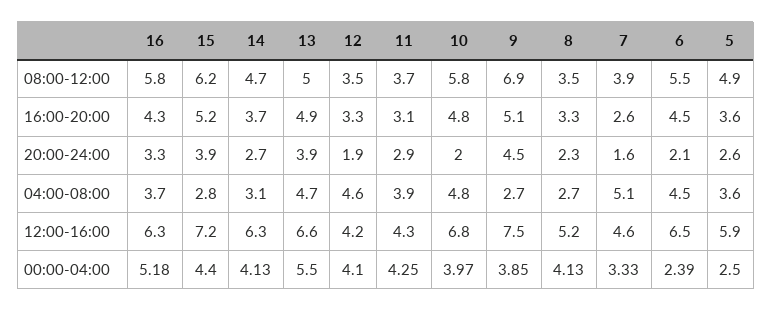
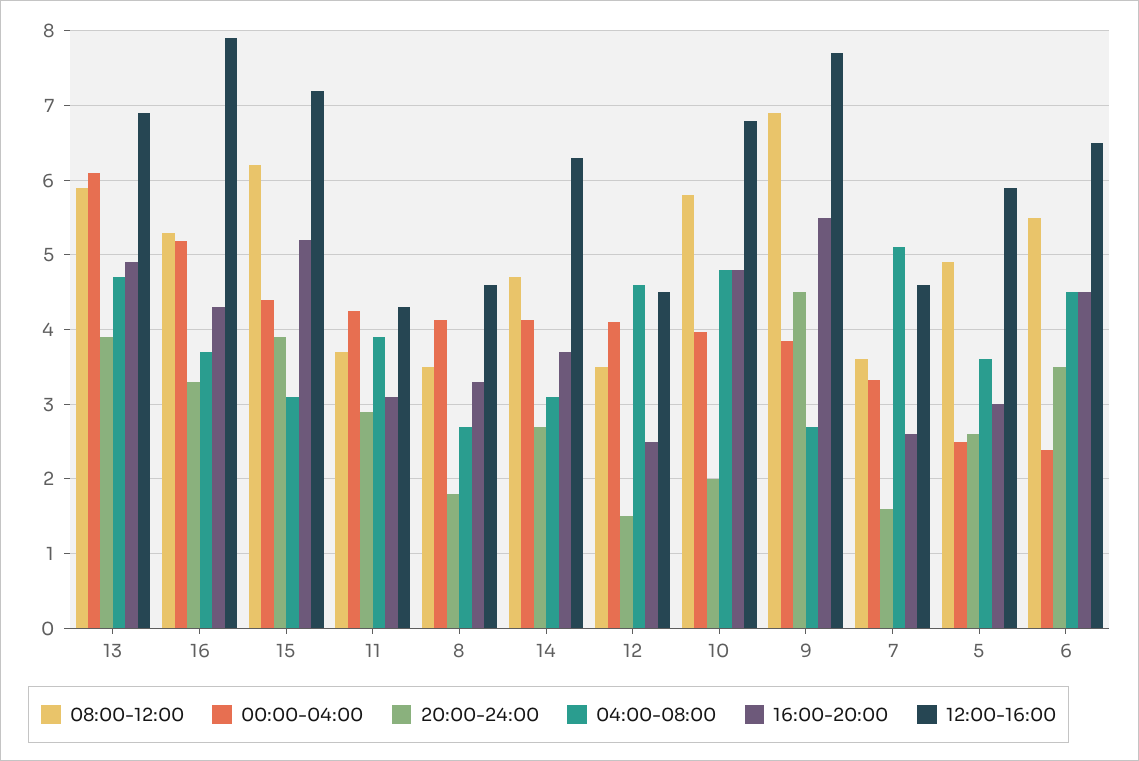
  {
    "08:00-12:00": {
-     "16": 5.8,
+     "16": 5.3,
      "15": 6.2,
      "14": 4.7,
-     "13": 5,
+     "13": 5.9,
      "12": 3.5,
      "11": 3.7,
      "10": 5.8,
      "9": 6.9,
      "8": 3.5,
-     "7": 3.9,
+     "7": 3.6,
      "6": 5.5,
      "5": 4.9
    },
    "16:00-20:00": {
      "16": 4.3,
      "15": 5.2,
      "14": 3.7,
      "13": 4.9,
-     "12": 3.3,
+     "12": 2.5,
      "11": 3.1,
      "10": 4.8,
-     "9": 5.1,
+     "9": 5.5,
      "8": 3.3,
      "7": 2.6,
      "6": 4.5,
-     "5": 3.6
+     "5": 3
    },
    "20:00-24:00": {
      "16": 3.3,
      "15": 3.9,
      "14": 2.7,
      "13": 3.9,
-     "12": 1.9,
+     "12": 1.5,
      "11": 2.9,
      "10": 2,
      "9": 4.5,
-     "8": 2.3,
+     "8": 1.8,
      "7": 1.6,
-     "6": 2.1,
+     "6": 3.5,
      "5": 2.6
    },
    "04:00-08:00": {
      "16": 3.7,
-     "15": 2.8,
+     "15": 3.1,
      "14": 3.1,
      "13": 4.7,
      "12": 4.6,
      "11": 3.9,
      "10": 4.8,
      "9": 2.7,
      "8": 2.7,
      "7": 5.1,
      "6": 4.5,
      "5": 3.6
    },
    "12:00-16:00": {
-     "16": 6.3,
+     "16": 7.9,
      "15": 7.2,
      "14": 6.3,
-     "13": 6.6,
+     "13": 6.9,
-     "12": 4.2,
+     "12": 4.5,
      "11": 4.3,
      "10": 6.8,
-     "9": 7.5,
+     "9": 7.7,
-     "8": 5.2,
+     "8": 4.6,
      "7": 4.6,
      "6": 6.5,
      "5": 5.9
    },
    "00:00-04:00": {
      "16": 5.18,
      "15": 4.4,
      "14": 4.13,
-     "13": 5.5,
+     "13": 6.1,
      "12": 4.1,
      "11": 4.25,
      "10": 3.97,
      "9": 3.85,
      "8": 4.13,
      "7": 3.33,
      "6": 2.39,
      "5": 2.5
    }
  }

